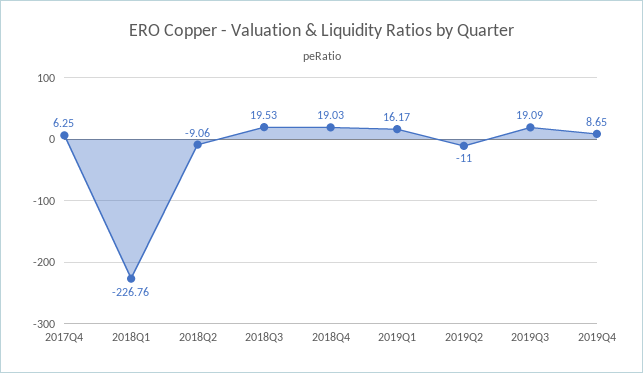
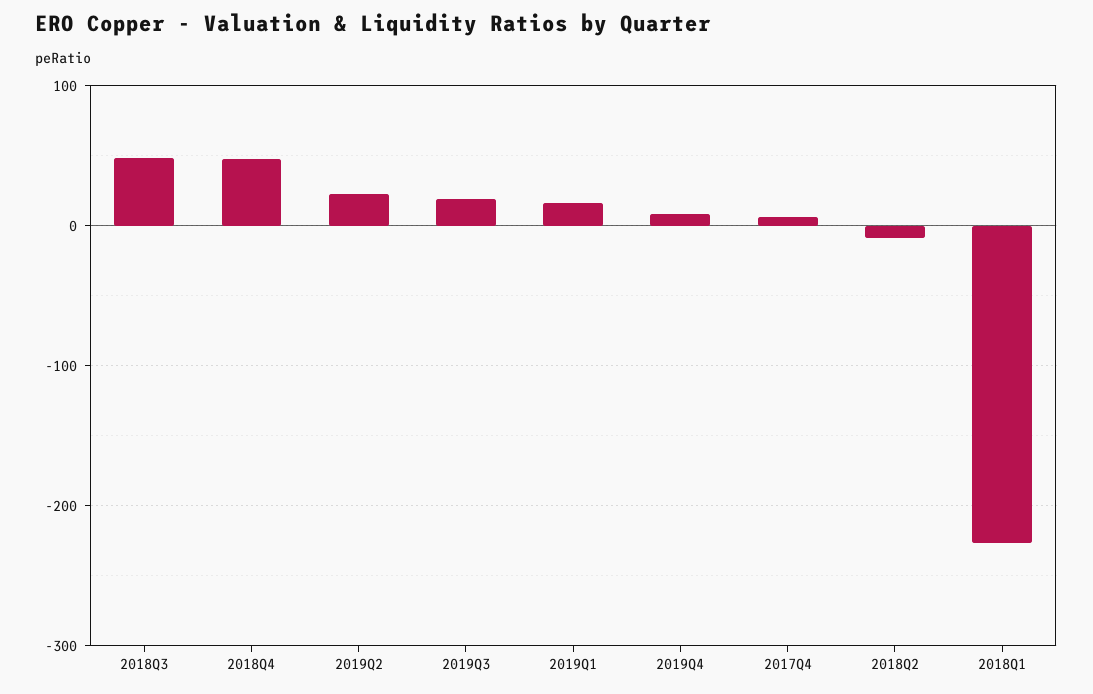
  {
    "2017Q4": 6.25,
    "2018Q1": -226.76,
    "2018Q2": -9.06,
-   "2018Q3": 19.53,
+   "2018Q3": 50,
-   "2018Q4": 19.03,
+   "2018Q4": 50,
    "2019Q1": 16.17,
-   "2019Q2": -11,
+   "2019Q2": 20,
    "2019Q3": 19.09,
    "2019Q4": 8.65
  }

